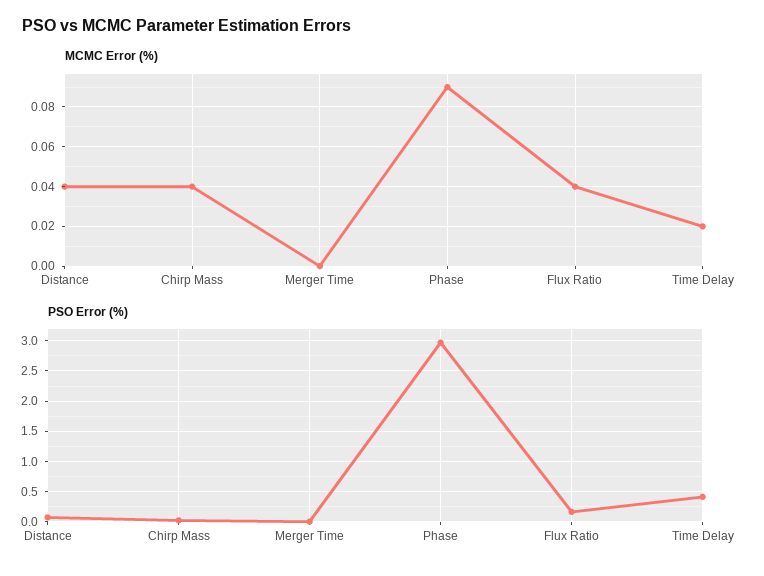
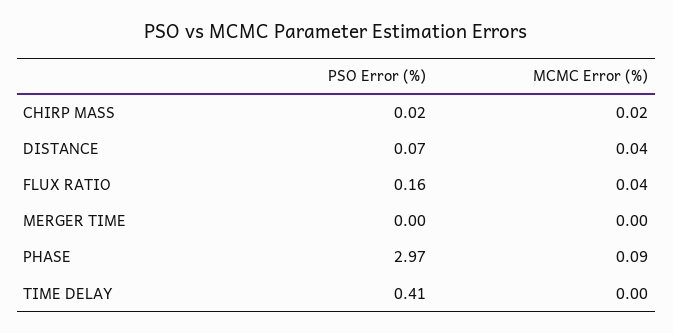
  {
    "MCMC Error (%)": {
      "Distance": 0.04,
-     "Chirp Mass": 0.04,
+     "Chirp Mass": 0.02,
      "Merger Time": 0,
      "Phase": 0.09,
      "Flux Ratio": 0.04,
-     "Time Delay": 0.02
+     "Time Delay": 0
    },
    "PSO Error (%)": {
      "Distance": 0.07,
      "Chirp Mass": 0.02,
      "Merger Time": 0,
      "Phase": 2.97,
      "Flux Ratio": 0.16,
      "Time Delay": 0.41
    }
  }

